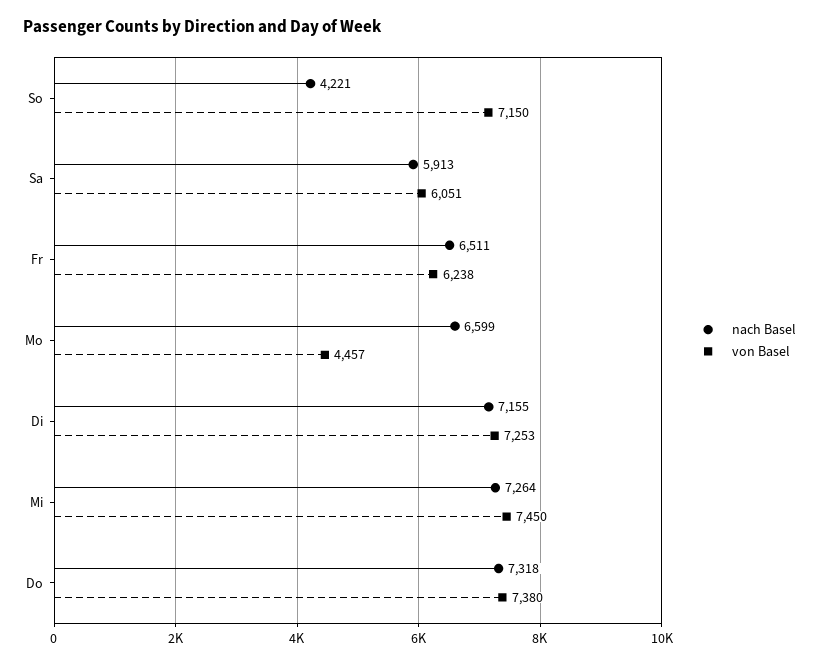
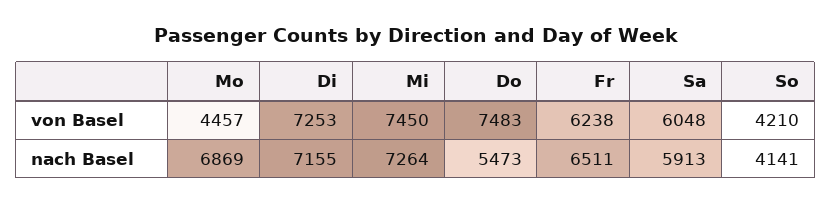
  {
    "nach Basel": {
-     "So": 4221,
+     "So": 4141,
      "Sa": 5913,
      "Fr": 6511,
-     "Mo": 6599,
+     "Mo": 6869,
      "Di": 7155,
      "Mi": 7264,
-     "Do": 7318
+     "Do": 5473
    },
    "von Basel": {
-     "So": 7150,
+     "So": 4210,
-     "Sa": 6051,
+     "Sa": 6048,
      "Fr": 6238,
      "Mo": 4457,
      "Di": 7253,
      "Mi": 7450,
-     "Do": 7380
+     "Do": 7483
    }
  }

